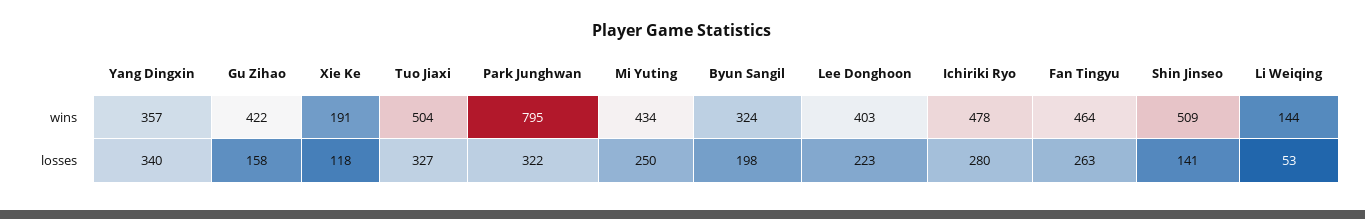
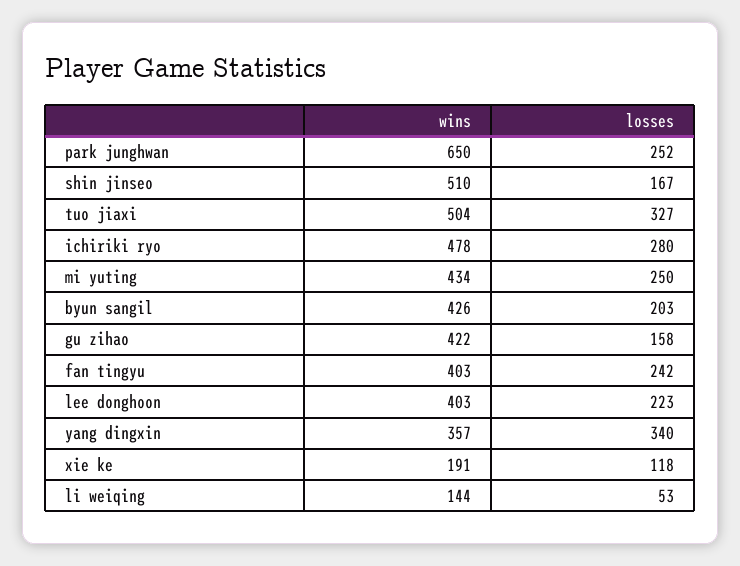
  {
    "Yang Dingxin": {
      "wins": 357,
      "losses": 340
    },
    "Gu Zihao": {
      "wins": 422,
      "losses": 158
    },
    "Xie Ke": {
      "wins": 191,
      "losses": 118
    },
    "Tuo Jiaxi": {
      "wins": 504,
      "losses": 327
    },
    "Park Junghwan": {
-     "wins": 795,
+     "wins": 650,
-     "losses": 322
+     "losses": 252
    },
    "Mi Yuting": {
      "wins": 434,
      "losses": 250
    },
    "Byun Sangil": {
-     "wins": 324,
+     "wins": 426,
-     "losses": 198
+     "losses": 203
    },
    "Lee Donghoon": {
      "wins": 403,
      "losses": 223
    },
    "Ichiriki Ryo": {
      "wins": 478,
      "losses": 280
    },
    "Fan Tingyu": {
-     "wins": 464,
+     "wins": 403,
-     "losses": 263
+     "losses": 242
    },
    "Shin Jinseo": {
-     "wins": 509,
+     "wins": 510,
-     "losses": 141
+     "losses": 167
    },
    "Li Weiqing": {
      "wins": 144,
      "losses": 53
    }
  }

